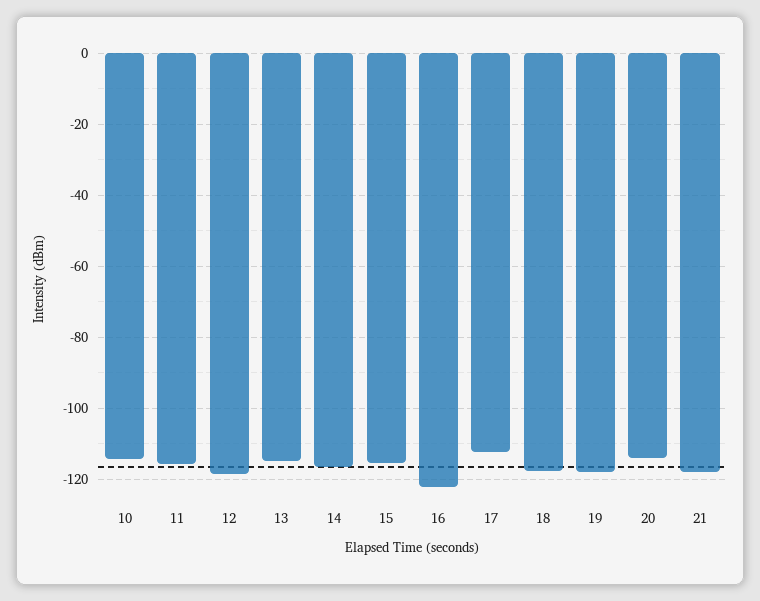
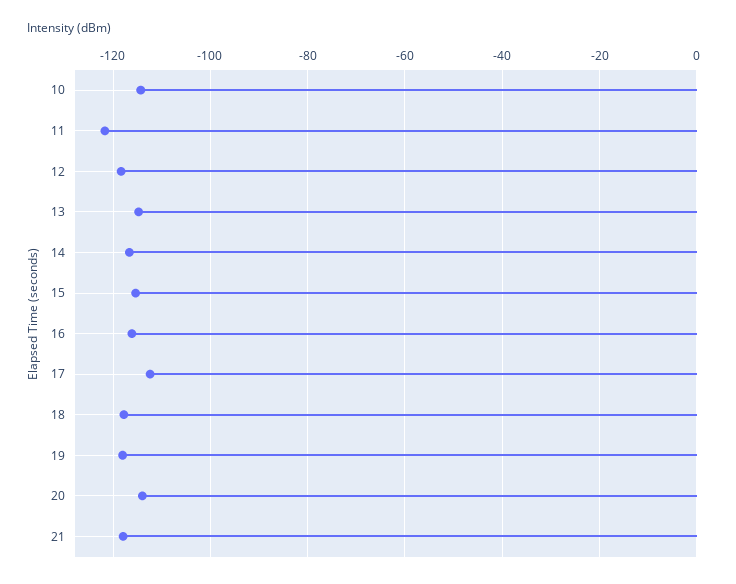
  {
    "10": -114,
-   "11": -116,
+   "11": -122,
    "12": -118,
    "13": -114,
    "14": -116,
    "15": -116,
-   "16": -122,
+   "16": -116,
    "17": -112,
    "18": -118,
    "19": -118,
    "20": -114,
    "21": -118
  }

